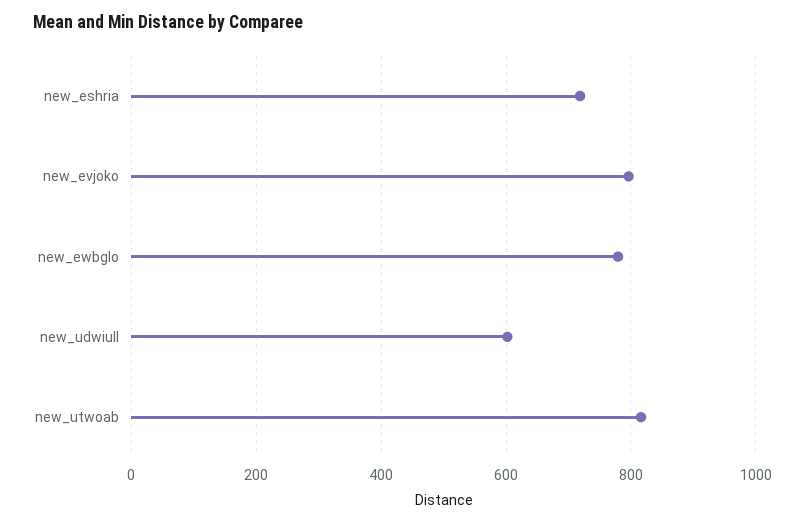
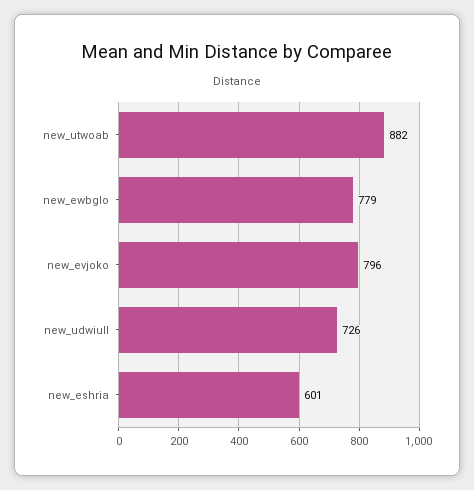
  {
-   "new_eshria": 720,
+   "new_eshria": 601,
    "new_evjoko": 796,
    "new_ewbglo": 779,
-   "new_udwiull": 600,
+   "new_udwiull": 726,
-   "new_utwoab": 820
+   "new_utwoab": 882
  }

